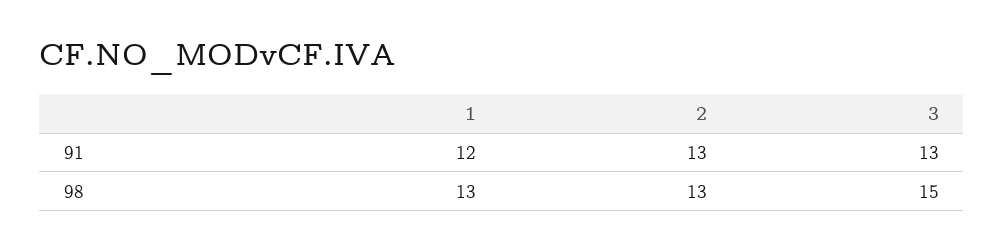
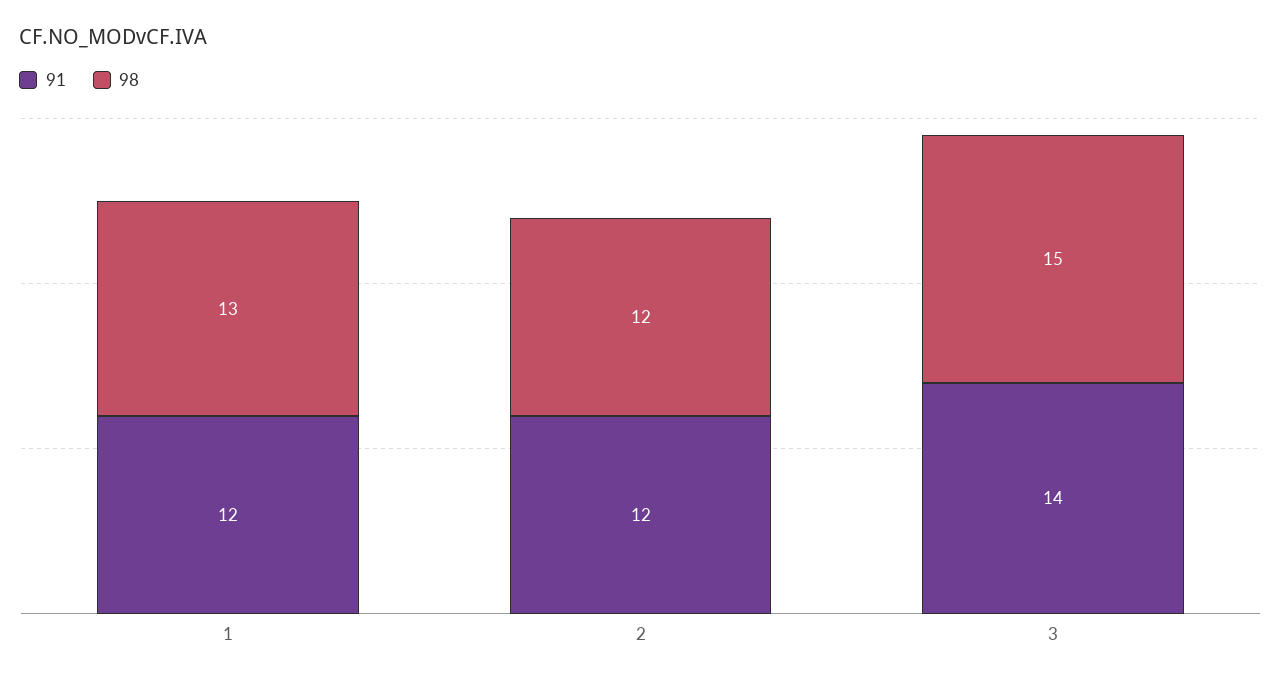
  {
    "91": {
      "1": 12,
-     "2": 13,
+     "2": 12,
-     "3": 13
+     "3": 14
    },
    "98": {
      "1": 13,
-     "2": 13,
+     "2": 12,
      "3": 15
    }
  }

